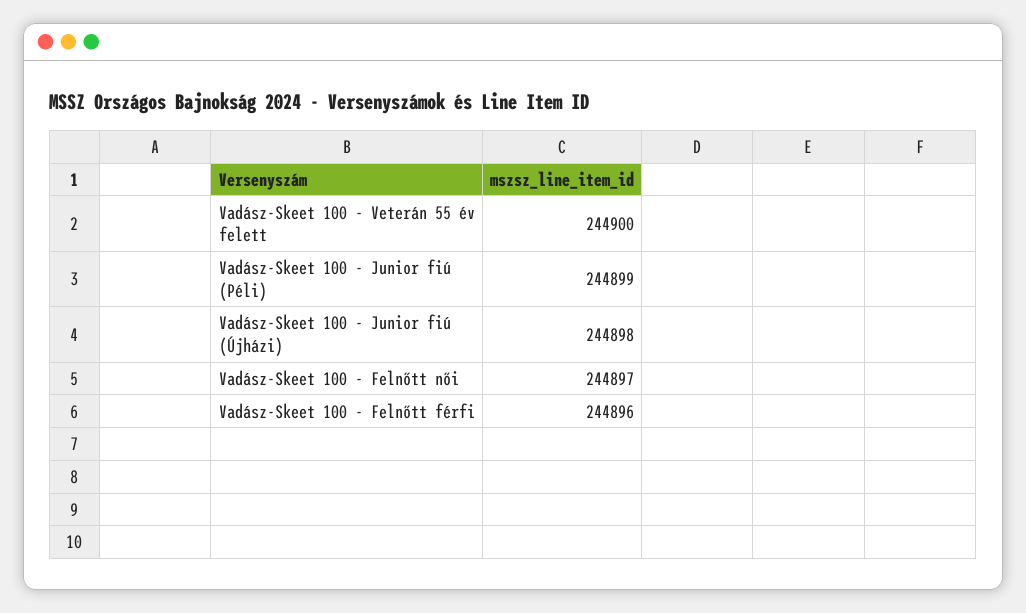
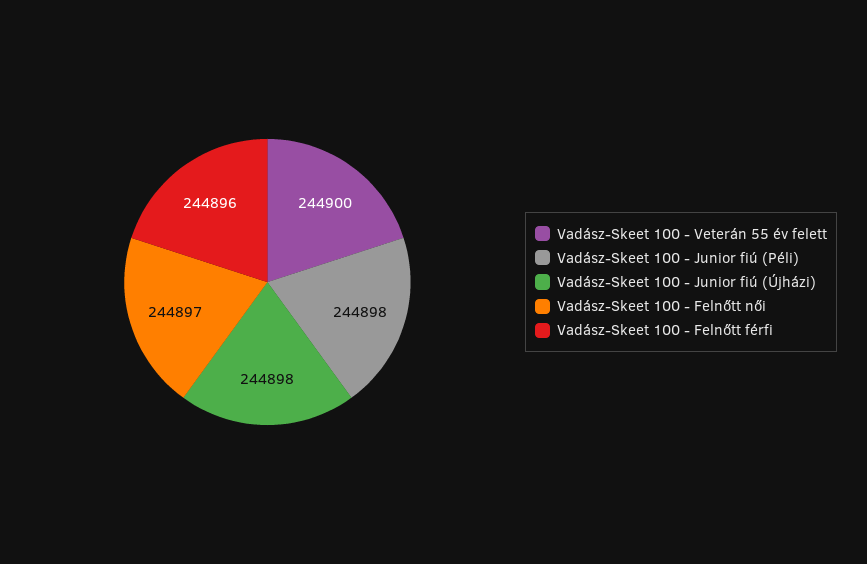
  {
    "Vadász-Skeet 100 - Veterán 55 év felett": 244900,
-   "Vadász-Skeet 100 - Junior fiú (Péli)": 244899,
+   "Vadász-Skeet 100 - Junior fiú (Péli)": 244898,
    "Vadász-Skeet 100 - Junior fiú (Újházi)": 244898,
    "Vadász-Skeet 100 - Felnőtt női": 244897,
    "Vadász-Skeet 100 - Felnőtt férfi": 244896
  }

